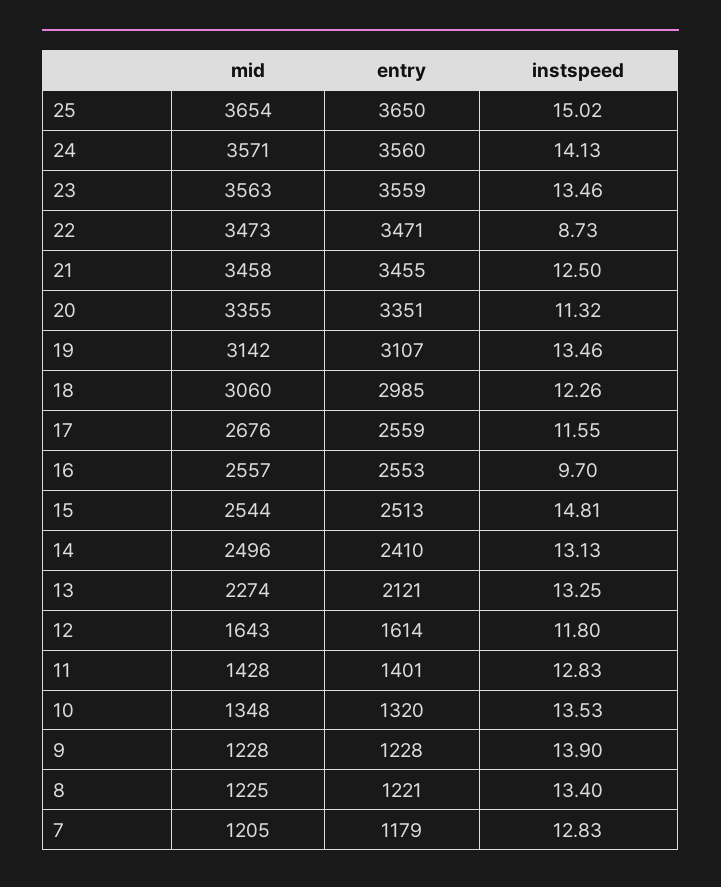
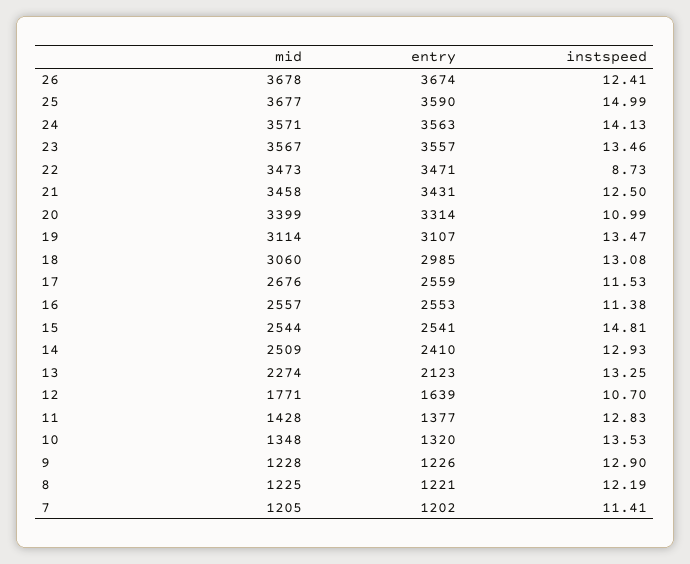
  {
    "mid": {
-     "25": 3654,
+     "25": 3677,
      "24": 3571,
-     "23": 3563,
+     "23": 3567,
      "22": 3473,
      "21": 3458,
-     "20": 3355,
+     "20": 3399,
-     "19": 3142,
+     "19": 3114,
      "18": 3060,
      "17": 2676,
      "16": 2557,
      "15": 2544,
-     "14": 2496,
+     "14": 2509,
      "13": 2274,
-     "12": 1643,
+     "12": 1771,
      "11": 1428,
      "10": 1348,
      "9": 1228,
      "8": 1225,
-     "7": 1205
+     "7": 1205,
+     "26": 3678
    },
    "entry": {
-     "25": 3650,
+     "25": 3590,
-     "24": 3560,
+     "24": 3563,
-     "23": 3559,
+     "23": 3557,
      "22": 3471,
-     "21": 3455,
+     "21": 3431,
-     "20": 3351,
+     "20": 3314,
      "19": 3107,
      "18": 2985,
      "17": 2559,
      "16": 2553,
-     "15": 2513,
+     "15": 2541,
      "14": 2410,
-     "13": 2121,
+     "13": 2123,
-     "12": 1614,
+     "12": 1639,
-     "11": 1401,
+     "11": 1377,
      "10": 1320,
-     "9": 1228,
+     "9": 1226,
      "8": 1221,
-     "7": 1179
+     "7": 1202,
+     "26": 3674
    },
    "instspeed": {
-     "25": 15.02,
+     "25": 14.99,
      "24": 14.13,
      "23": 13.46,
      "22": 8.73,
      "21": 12.5,
-     "20": 11.32,
+     "20": 10.99,
-     "19": 13.46,
+     "19": 13.47,
-     "18": 12.26,
+     "18": 13.08,
-     "17": 11.55,
+     "17": 11.53,
-     "16": 9.7,
+     "16": 11.38,
      "15": 14.81,
-     "14": 13.13,
+     "14": 12.93,
      "13": 13.25,
-     "12": 11.8,
+     "12": 10.7,
      "11": 12.83,
      "10": 13.53,
-     "9": 13.9,
+     "9": 12.9,
-     "8": 13.4,
+     "8": 12.19,
-     "7": 12.83
+     "7": 11.41,
+     "26": 12.41
    }
  }

